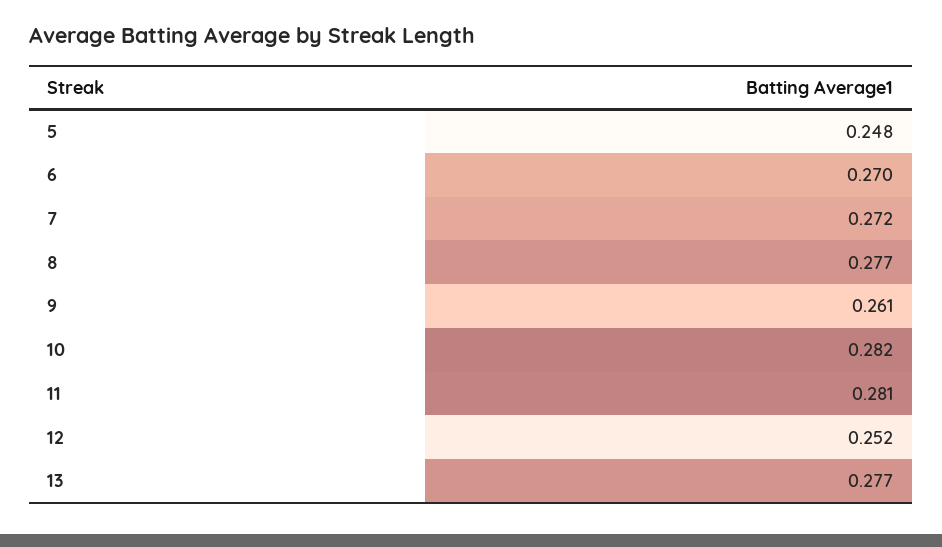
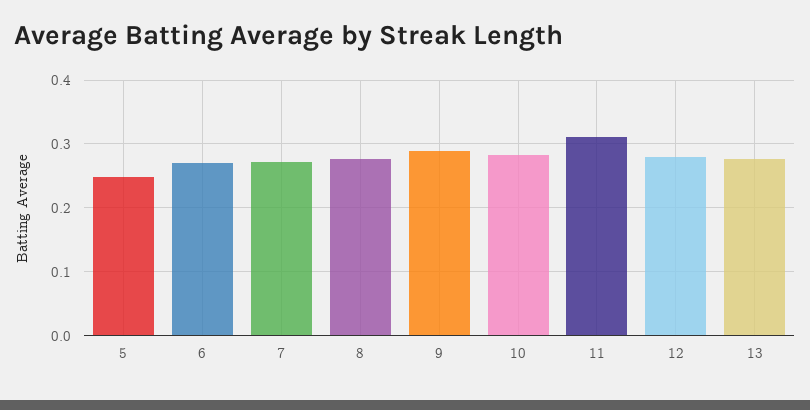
  {
    "5": 0.248,
    "6": 0.27,
    "7": 0.272,
    "8": 0.277,
-   "9": 0.261,
+   "9": 0.29,
    "10": 0.282,
-   "11": 0.281,
+   "11": 0.31,
-   "12": 0.252,
+   "12": 0.28,
    "13": 0.277
  }

